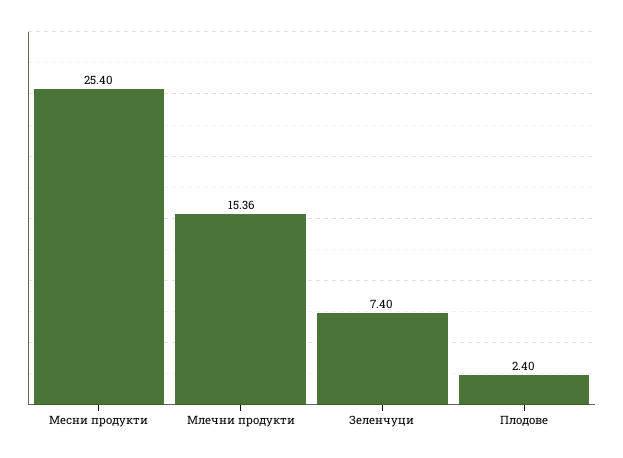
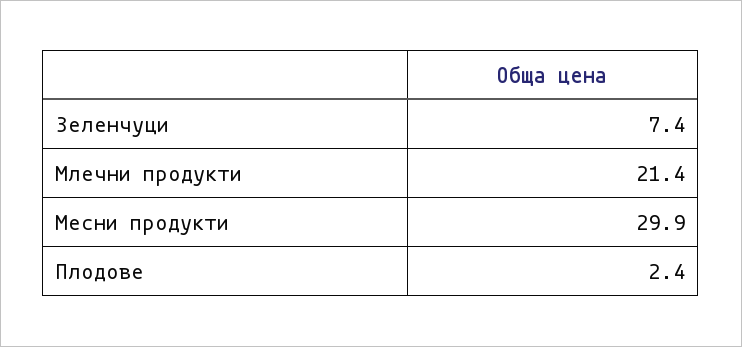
  {
-   "Месни продукти": 25.4,
+   "Месни продукти": 29.9,
-   "Млечни продукти": 15.36,
+   "Млечни продукти": 21.4,
    "Зеленчуци": 7.4,
    "Плодове": 2.4
  }

